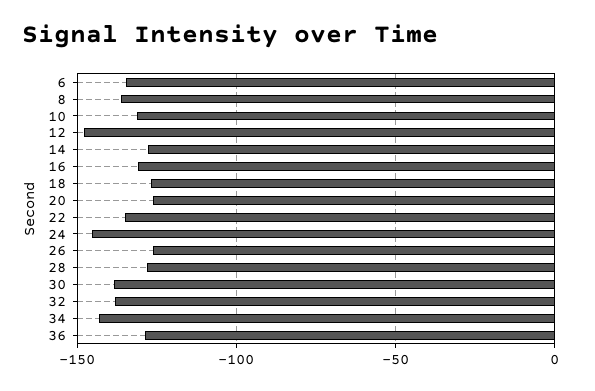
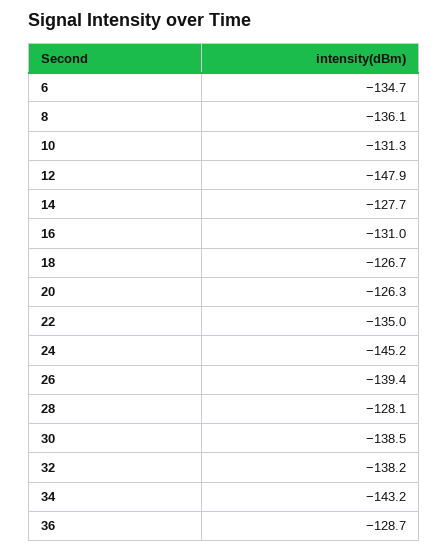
  {
    "6": -134.7,
    "8": -136.1,
    "10": -131.3,
    "12": -147.9,
    "14": -127.7,
    "16": -131,
    "18": -126.7,
    "20": -126.3,
    "22": -135,
    "24": -145.2,
-   "26": -125,
+   "26": -139.4,
    "28": -128.1,
    "30": -138.5,
    "32": -138.2,
    "34": -143.2,
    "36": -128.7
  }

